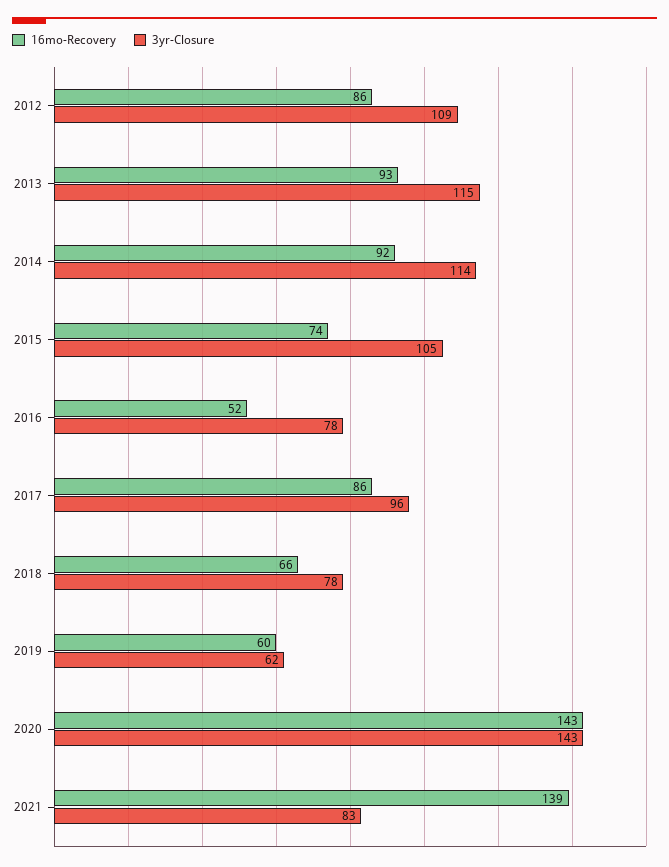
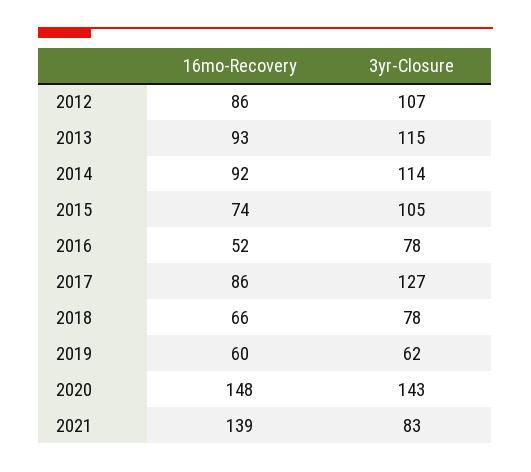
  {
    "16mo-Recovery": {
      "2012": 86,
      "2013": 93,
      "2014": 92,
      "2015": 74,
      "2016": 52,
      "2017": 86,
      "2018": 66,
      "2019": 60,
-     "2020": 143,
+     "2020": 148,
      "2021": 139
    },
    "3yr-Closure": {
-     "2012": 109,
+     "2012": 107,
      "2013": 115,
      "2014": 114,
      "2015": 105,
      "2016": 78,
-     "2017": 96,
+     "2017": 127,
      "2018": 78,
      "2019": 62,
      "2020": 143,
      "2021": 83
    }
  }

